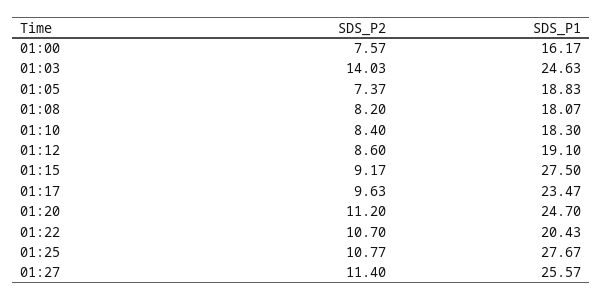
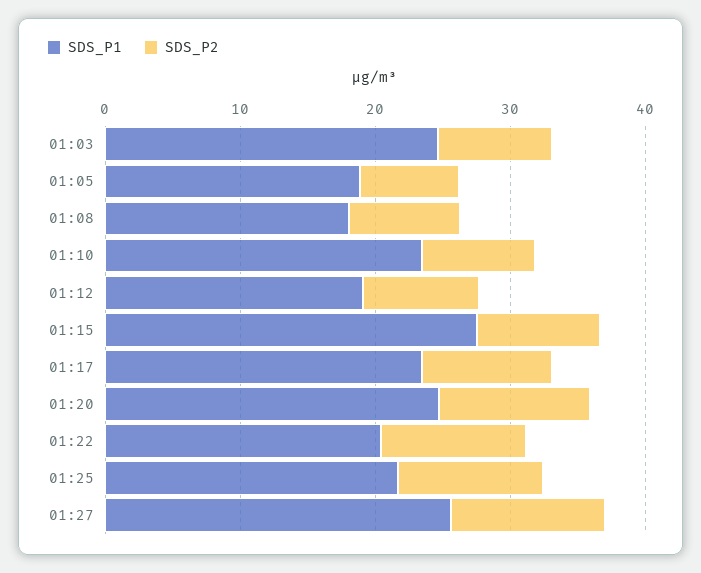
  {
    "SDS_P2": {
-     "01:00": 7.57,
-     "01:03": 14.03,
+     "01:03": 8,
      "01:05": 7.37,
      "01:08": 8.2,
      "01:10": 8.4,
      "01:12": 8.6,
      "01:15": 9.17,
      "01:17": 9.63,
      "01:20": 11.2,
      "01:22": 10.7,
      "01:25": 10.77,
      "01:27": 11.4
    },
    "SDS_P1": {
-     "01:00": 16.17,
      "01:03": 24.63,
      "01:05": 18.83,
      "01:08": 18.07,
-     "01:10": 18.3,
+     "01:10": 24,
      "01:12": 19.1,
      "01:15": 27.5,
      "01:17": 23.47,
      "01:20": 24.7,
      "01:22": 20.43,
-     "01:25": 27.67,
+     "01:25": 22,
      "01:27": 25.57
    }
  }

